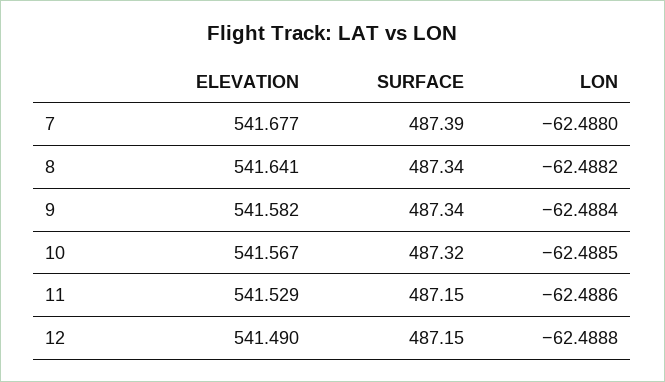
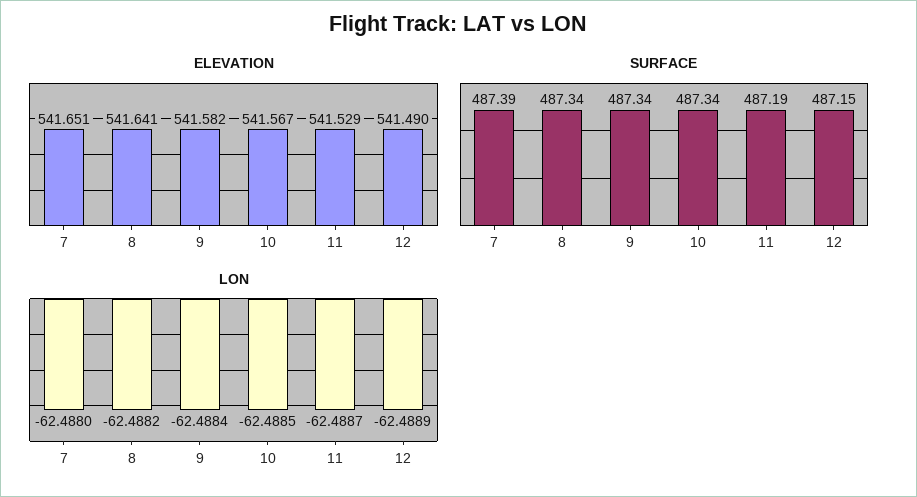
  {
    "ELEVATION": {
-     "7": 541.677,
+     "7": 541.651,
      "8": 541.641,
      "9": 541.582,
      "10": 541.567,
      "11": 541.529,
      "12": 541.49
    },
    "SURFACE": {
      "7": 487.39,
      "8": 487.34,
      "9": 487.34,
-     "10": 487.32,
+     "10": 487.34,
-     "11": 487.15,
+     "11": 487.19,
      "12": 487.15
    },
    "LON": {
      "7": -62.488,
      "8": -62.4882,
      "9": -62.4884,
      "10": -62.4885,
-     "11": -62.4886,
+     "11": -62.4887,
-     "12": -62.4888
+     "12": -62.4889
    }
  }

